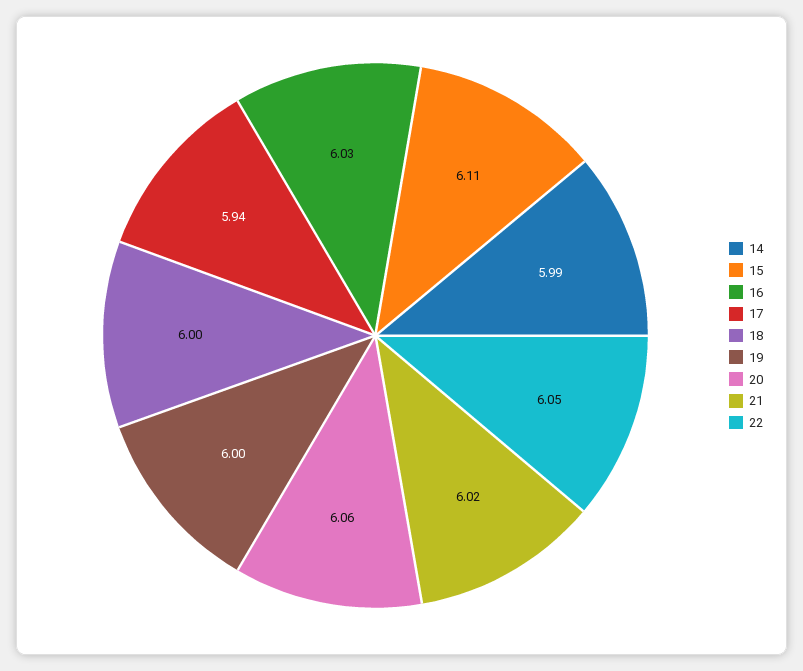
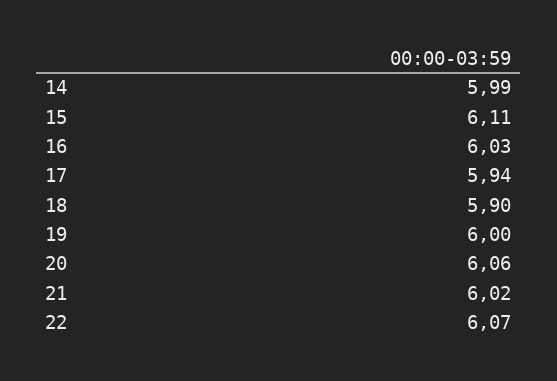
  {
    "14": 5.99,
    "15": 6.11,
    "16": 6.03,
    "17": 5.94,
-   "18": 6,
+   "18": 5.9,
    "19": 6,
    "20": 6.06,
    "21": 6.02,
-   "22": 6.05
+   "22": 6.07
  }

